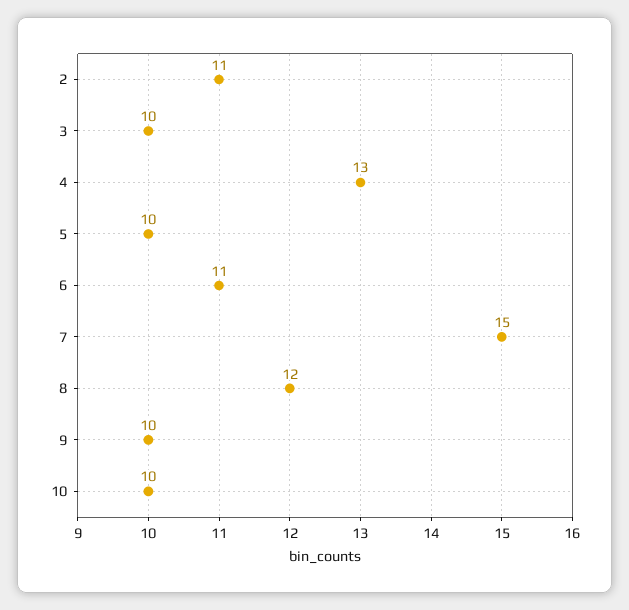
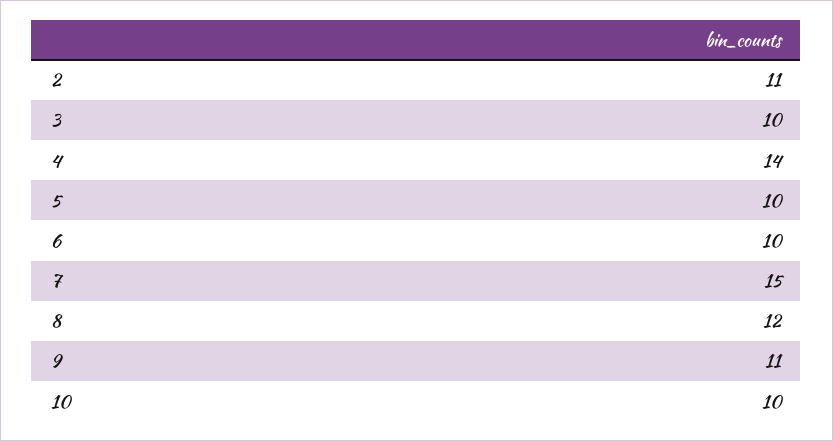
  {
    "2": 11,
    "3": 10,
-   "4": 13,
+   "4": 14,
    "5": 10,
-   "6": 11,
+   "6": 10,
    "7": 15,
    "8": 12,
-   "9": 10,
+   "9": 11,
    "10": 10
  }

